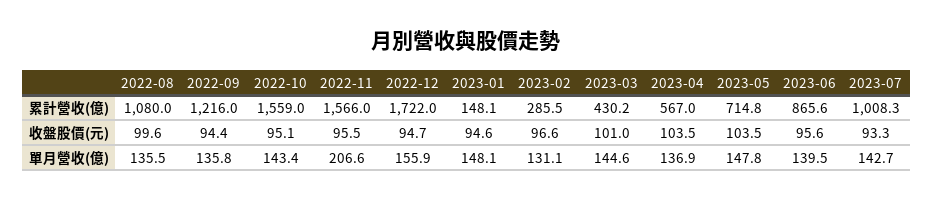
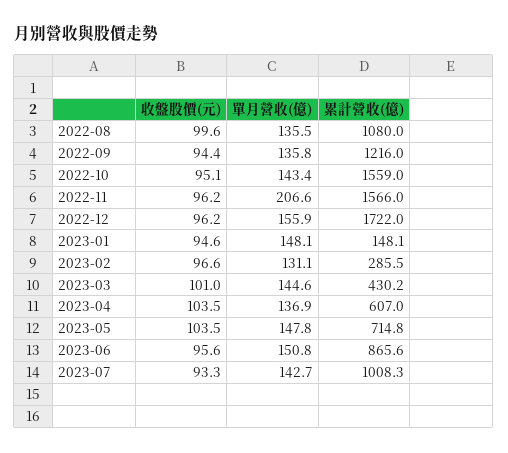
  {
    "2022-08": {
      "累計營收(億)": 1080,
      "收盤股價(元)": 99.6,
      "單月營收(億)": 135.5
    },
    "2022-09": {
      "累計營收(億)": 1216,
      "收盤股價(元)": 94.4,
      "單月營收(億)": 135.8
    },
    "2022-10": {
      "累計營收(億)": 1559,
      "收盤股價(元)": 95.1,
      "單月營收(億)": 143.4
    },
    "2022-11": {
      "累計營收(億)": 1566,
-     "收盤股價(元)": 95.5,
+     "收盤股價(元)": 96.2,
      "單月營收(億)": 206.6
    },
    "2022-12": {
      "累計營收(億)": 1722,
-     "收盤股價(元)": 94.7,
+     "收盤股價(元)": 96.2,
      "單月營收(億)": 155.9
    },
    "2023-01": {
      "累計營收(億)": 148.1,
      "收盤股價(元)": 94.6,
      "單月營收(億)": 148.1
    },
    "2023-02": {
      "累計營收(億)": 285.5,
      "收盤股價(元)": 96.6,
      "單月營收(億)": 131.1
    },
    "2023-03": {
      "累計營收(億)": 430.2,
      "收盤股價(元)": 101,
      "單月營收(億)": 144.6
    },
    "2023-04": {
-     "累計營收(億)": 567,
+     "累計營收(億)": 607,
      "收盤股價(元)": 103.5,
      "單月營收(億)": 136.9
    },
    "2023-05": {
      "累計營收(億)": 714.8,
      "收盤股價(元)": 103.5,
      "單月營收(億)": 147.8
    },
    "2023-06": {
      "累計營收(億)": 865.6,
      "收盤股價(元)": 95.6,
-     "單月營收(億)": 139.5
+     "單月營收(億)": 150.8
    },
    "2023-07": {
      "累計營收(億)": 1008.3,
      "收盤股價(元)": 93.3,
      "單月營收(億)": 142.7
    }
  }

